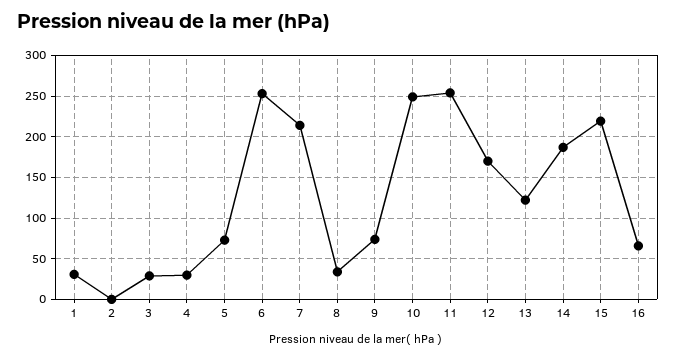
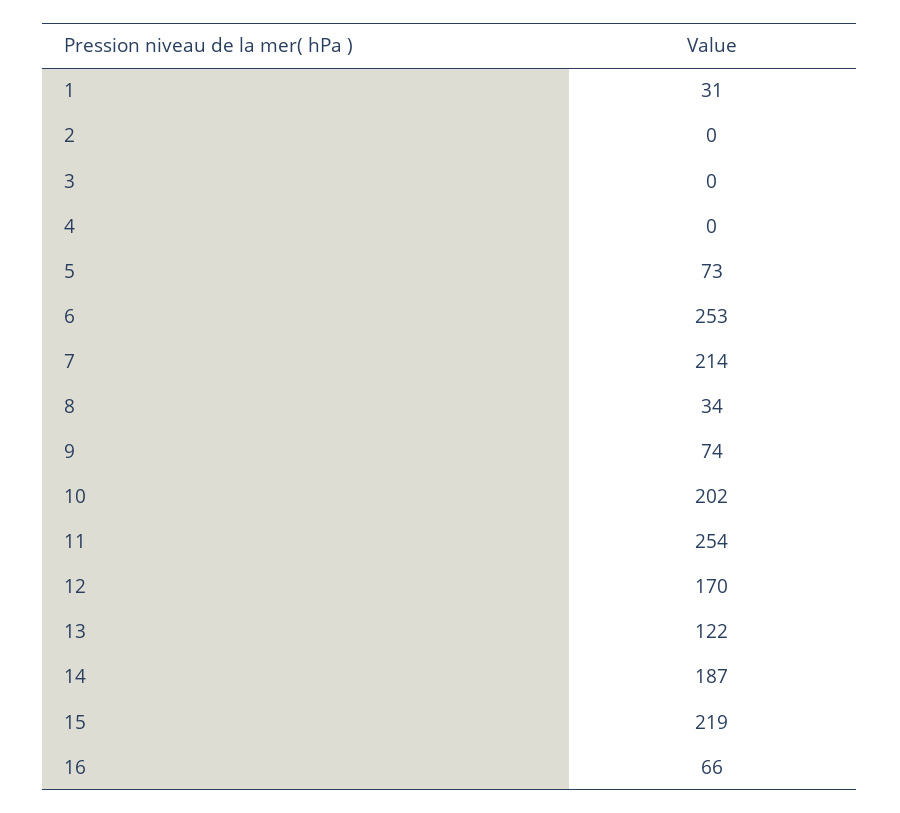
  {
    "1": 31,
    "2": 0,
-   "3": 30,
+   "3": 0,
-   "4": 30,
+   "4": 0,
    "5": 73,
    "6": 253,
    "7": 214,
    "8": 34,
    "9": 74,
-   "10": 250,
+   "10": 202,
    "11": 254,
    "12": 170,
    "13": 122,
    "14": 187,
    "15": 219,
    "16": 66
  }

